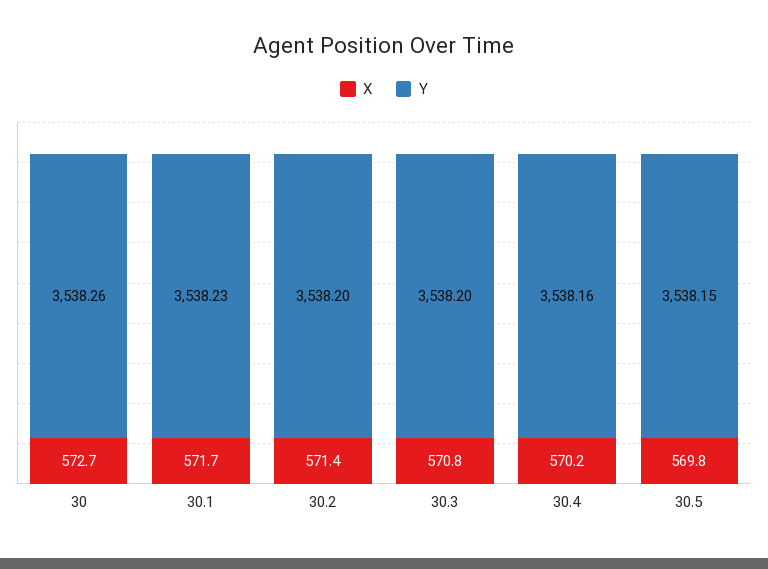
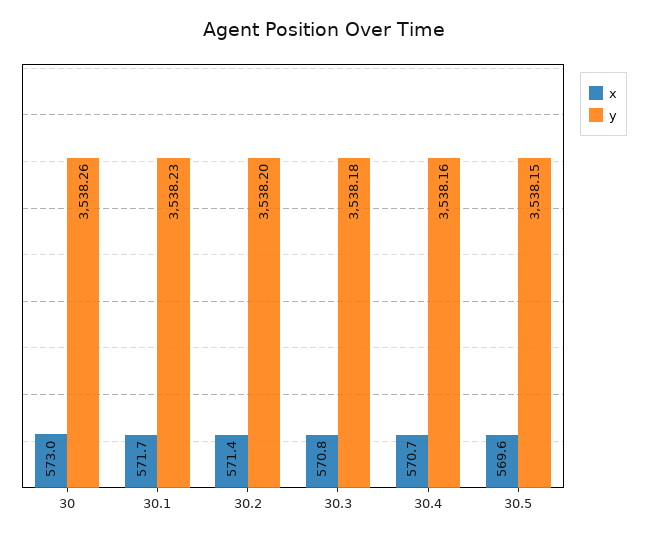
  {
    "X": {
-     "30": 572.7,
+     "30": 573,
      "30.1": 571.7,
      "30.2": 571.4,
      "30.3": 570.8,
-     "30.4": 570.2,
+     "30.4": 570.7,
-     "30.5": 569.8
+     "30.5": 569.6
    },
    "Y": {
      "30": 3538.26,
      "30.1": 3538.23,
      "30.2": 3538.2,
-     "30.3": 3538.2,
+     "30.3": 3538.18,
      "30.4": 3538.16,
      "30.5": 3538.15
    }
  }

